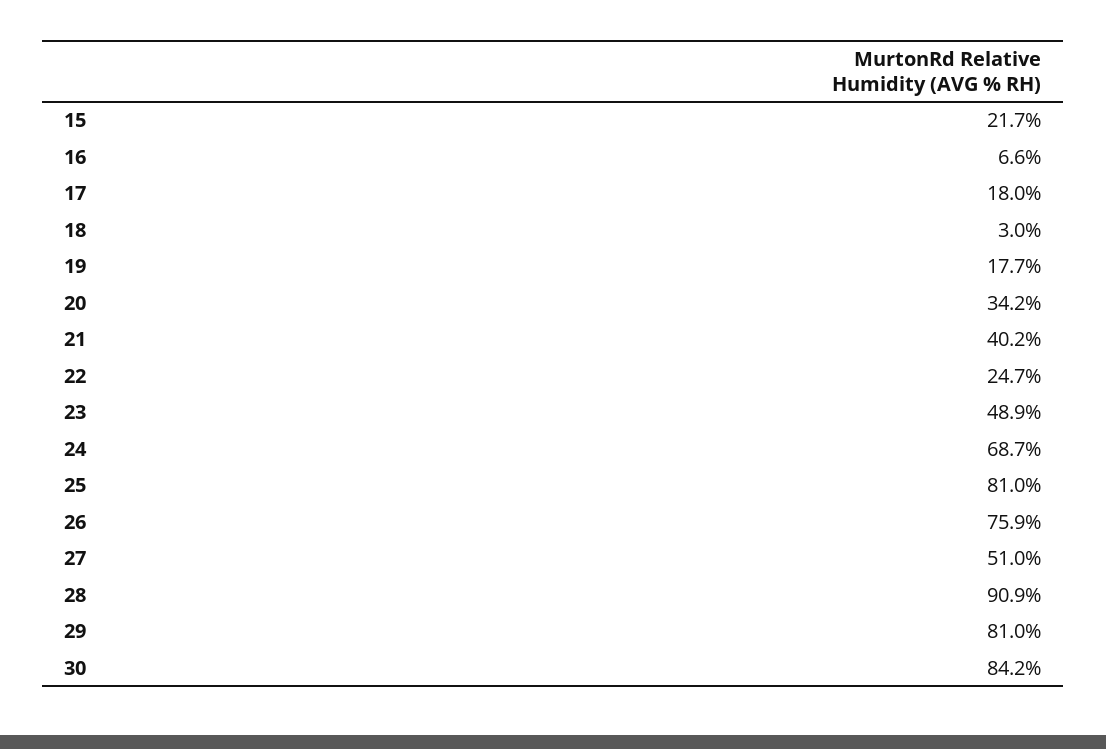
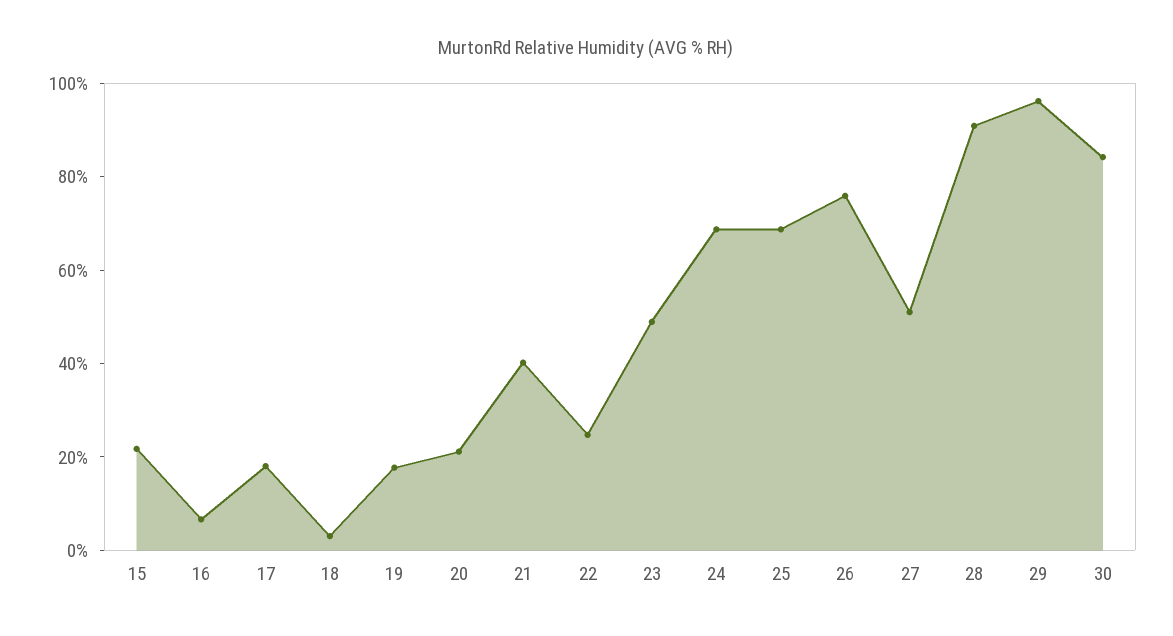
  {
    "15": 21.7,
    "16": 6.6,
    "17": 18,
    "18": 3,
    "19": 17.7,
-   "20": 34.2,
+   "20": 20,
    "21": 40.2,
    "22": 24.7,
    "23": 48.9,
    "24": 68.7,
-   "25": 81,
+   "25": 70,
    "26": 75.9,
    "27": 51,
    "28": 90.9,
-   "29": 81,
+   "29": 95,
    "30": 84.2
  }

